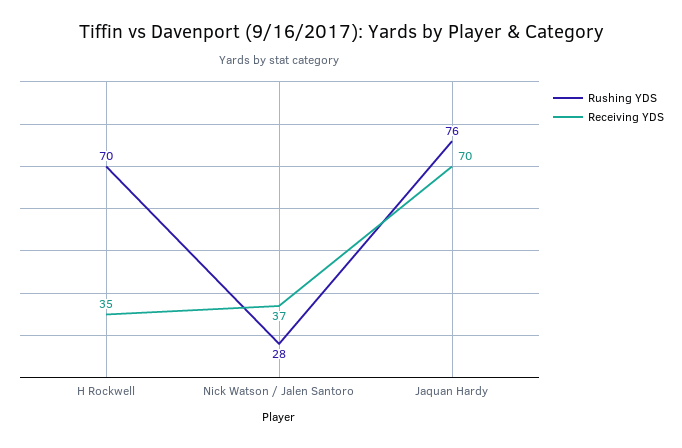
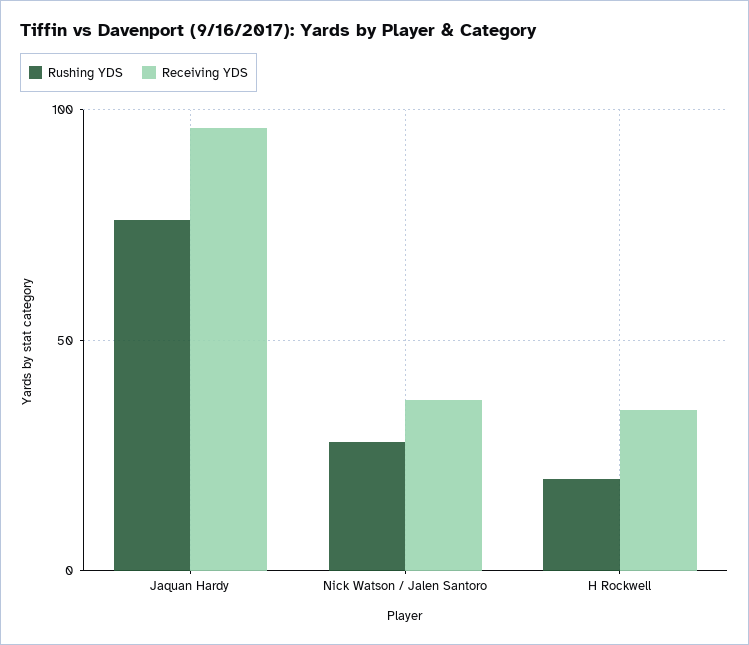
  {
    "Rushing YDS": {
-     "H Rockwell": 70,
+     "H Rockwell": 20,
      "Nick Watson / Jalen Santoro": 28,
      "Jaquan Hardy": 76
    },
    "Receiving YDS": {
      "H Rockwell": 35,
      "Nick Watson / Jalen Santoro": 37,
-     "Jaquan Hardy": 70
+     "Jaquan Hardy": 95
    }
  }

